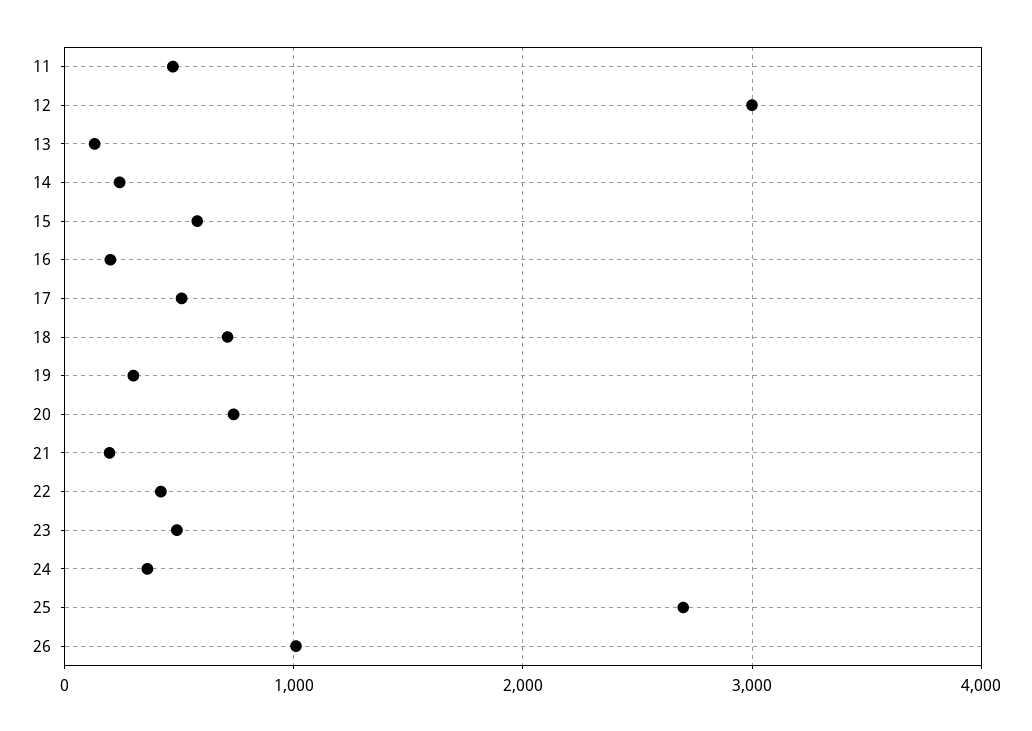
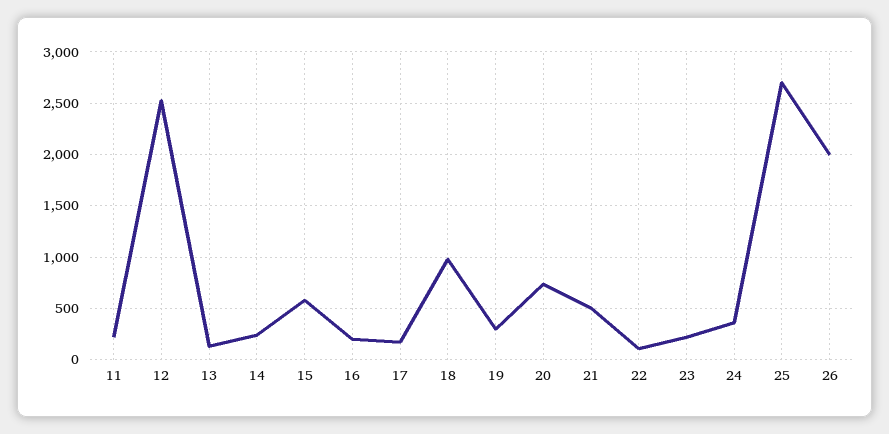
  {
-   "11": 500,
+   "11": 200,
-   "12": 3000,
+   "12": 2500,
    "13": 100,
    "14": 200,
    "15": 600,
    "16": 200,
-   "17": 500,
+   "17": 200,
-   "18": 700,
+   "18": 1000,
    "19": 300,
    "20": 700,
-   "21": 200,
+   "21": 500,
-   "22": 400,
+   "22": 100,
-   "23": 500,
+   "23": 200,
    "24": 400,
    "25": 2700,
-   "26": 1000
+   "26": 2000
  }

